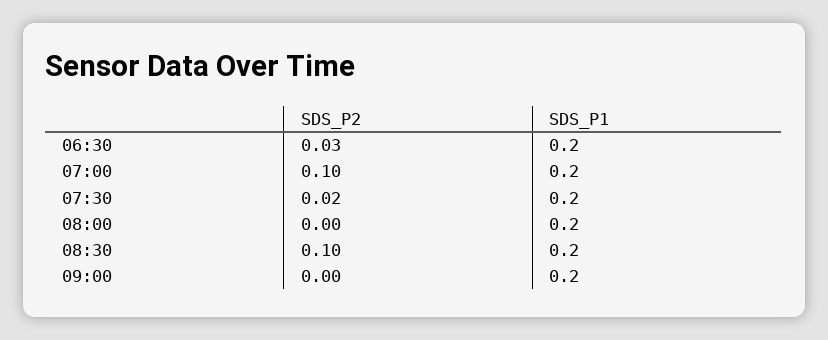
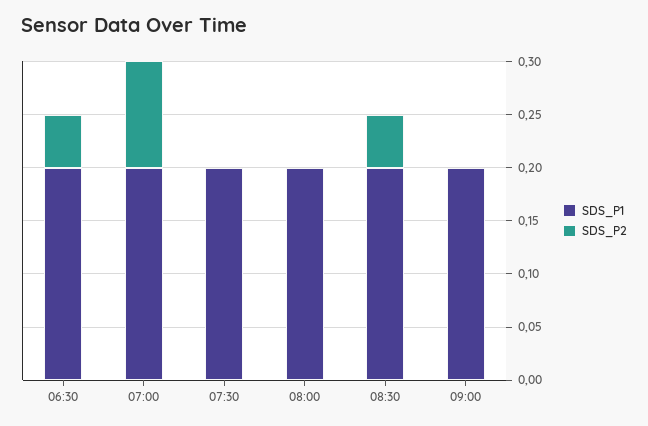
  {
    "SDS_P2": {
-     "06:30": 0.03,
+     "06:30": 0.05,
      "07:00": 0.1,
-     "07:30": 0.02,
+     "07:30": 0,
      "08:00": 0,
-     "08:30": 0.1,
+     "08:30": 0.05,
      "09:00": 0
    },
    "SDS_P1": {
      "06:30": 0.2,
      "07:00": 0.2,
      "07:30": 0.2,
      "08:00": 0.2,
      "08:30": 0.2,
      "09:00": 0.2
    }
  }

